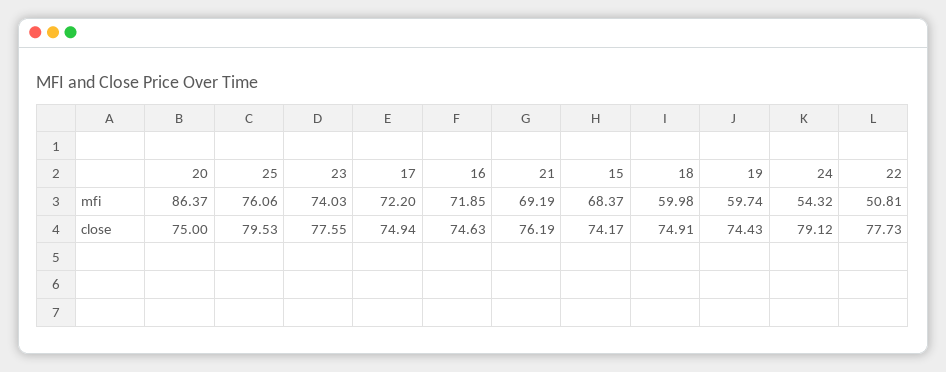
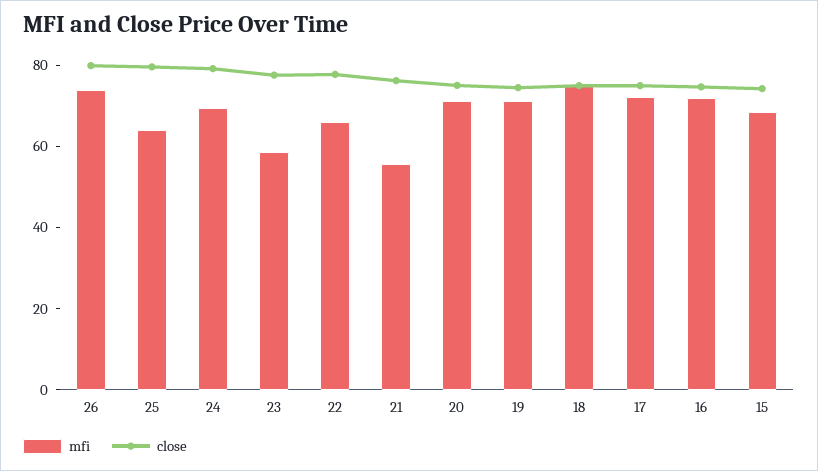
  {
    "mfi": {
-     "20": 86.37,
+     "20": 70,
-     "25": 76.06,
+     "25": 65,
-     "23": 74.03,
+     "23": 60,
      "17": 72.2,
      "16": 71.85,
-     "21": 69.19,
+     "21": 55,
      "15": 68.37,
-     "18": 59.98,
+     "18": 75,
-     "19": 59.74,
+     "19": 70,
-     "24": 54.32,
+     "24": 70,
-     "22": 50.81
+     "22": 65,
+     "26": 75
    },
    "close": {
      "20": 75,
      "25": 79.53,
      "23": 77.55,
      "17": 74.94,
      "16": 74.63,
      "21": 76.19,
      "15": 74.17,
      "18": 74.91,
      "19": 74.43,
      "24": 79.12,
-     "22": 77.73
+     "22": 77.73,
+     "26": 80
    }
  }

